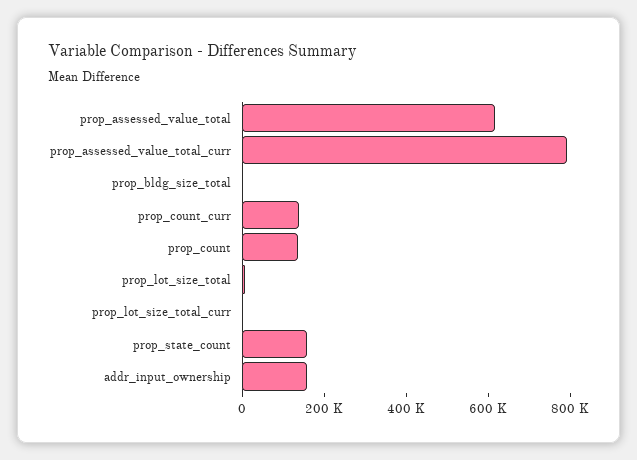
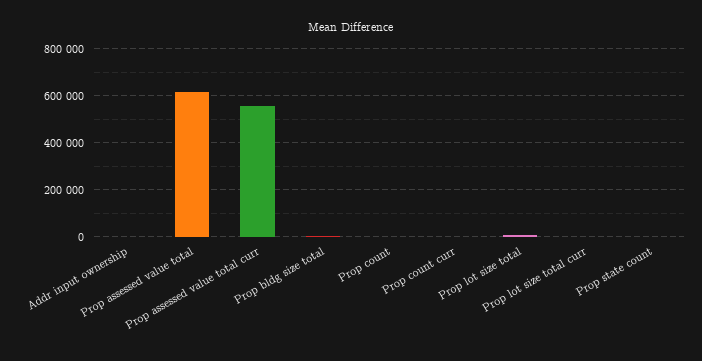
  {
    "prop_assessed_value_total": 600000,
-   "prop_assessed_value_total_curr": 800000,
+   "prop_assessed_value_total_curr": 550000,
    "prop_bldg_size_total": 0,
-   "prop_count_curr": 150000,
+   "prop_count_curr": 0,
-   "prop_count": 150000,
+   "prop_count": 0,
    "prop_lot_size_total": 0,
    "prop_lot_size_total_curr": 0,
-   "prop_state_count": 150000,
+   "prop_state_count": 0,
-   "addr_input_ownership": 150000
+   "addr_input_ownership": 0
  }

